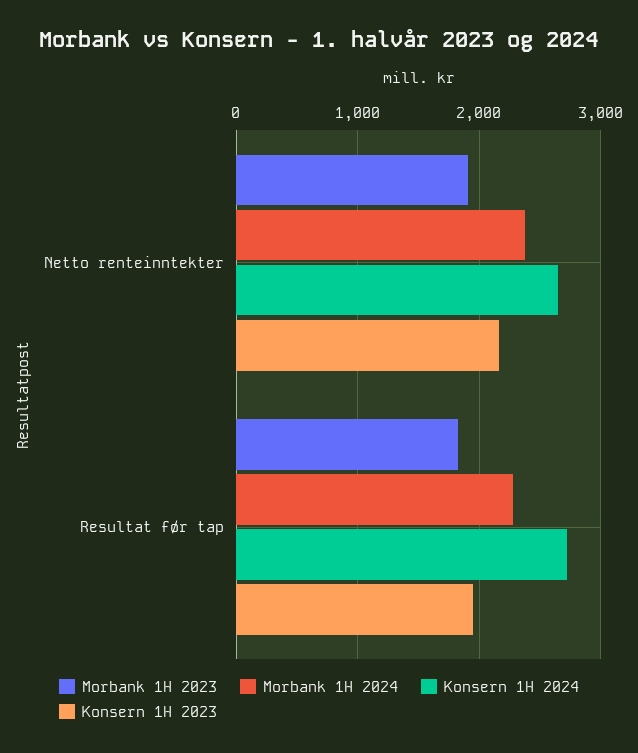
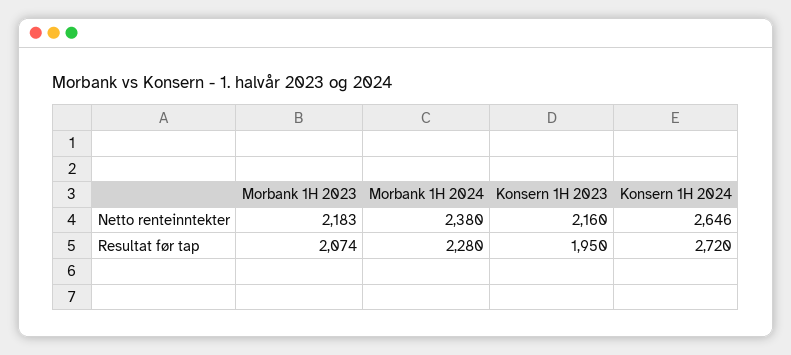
  {
    "Morbank 1H 2023": {
-     "Netto renteinntekter": 1900,
+     "Netto renteinntekter": 2183,
-     "Resultat før tap": 1800
+     "Resultat før tap": 2074
    },
    "Morbank 1H 2024": {
      "Netto renteinntekter": 2380,
      "Resultat før tap": 2280
    },
    "Konsern 1H 2024": {
      "Netto renteinntekter": 2646,
      "Resultat før tap": 2720
    },
    "Konsern 1H 2023": {
      "Netto renteinntekter": 2160,
      "Resultat før tap": 1950
    }
  }

